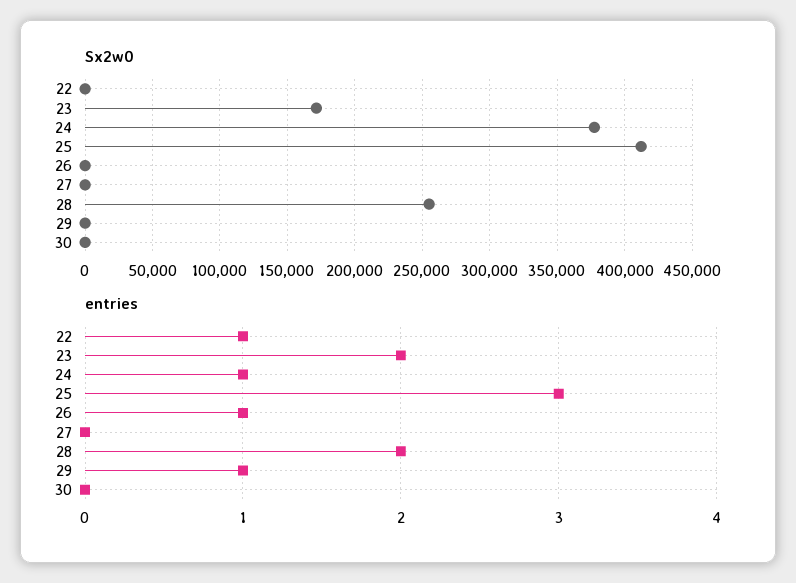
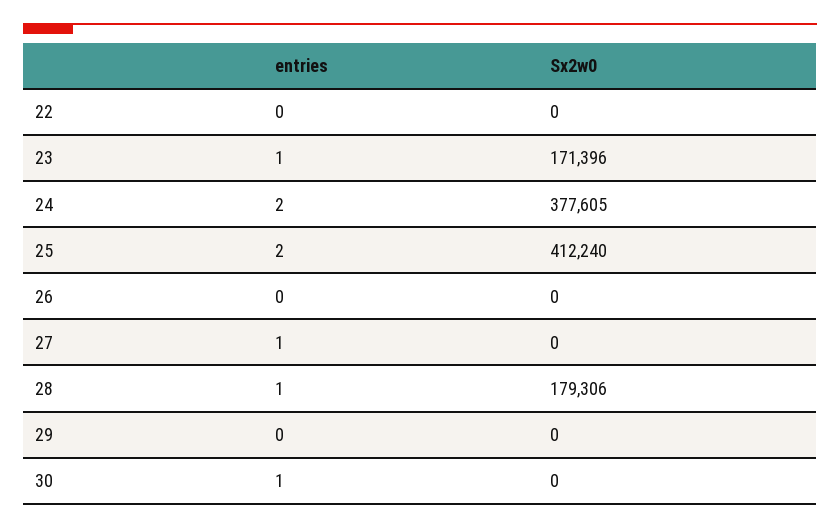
  {
    "Sx2w0": {
      "22": 0,
      "23": 171396,
      "24": 377605,
      "25": 412240,
      "26": 0,
      "27": 0,
-     "28": 255000,
+     "28": 179306,
      "29": 0,
      "30": 0
    },
    "entries": {
-     "22": 1,
+     "22": 0,
-     "23": 2,
+     "23": 1,
-     "24": 1,
+     "24": 2,
-     "25": 3,
+     "25": 2,
-     "26": 1,
+     "26": 0,
-     "27": 0,
+     "27": 1,
-     "28": 2,
+     "28": 1,
-     "29": 1,
+     "29": 0,
-     "30": 0
+     "30": 1
    }
  }

